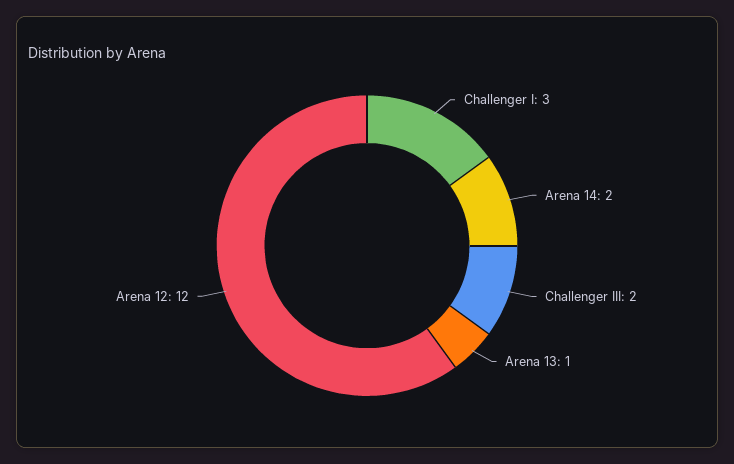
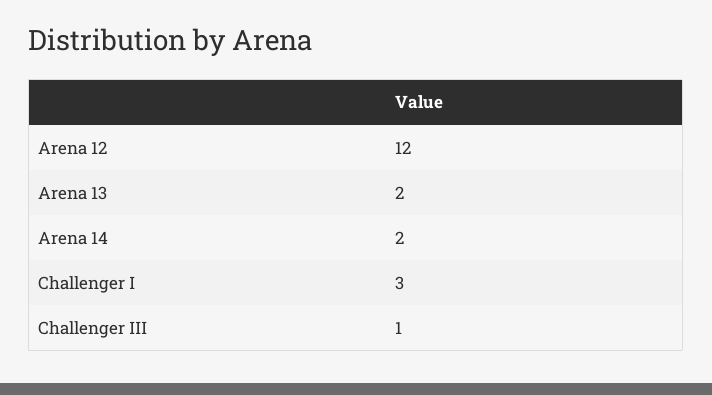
  {
    "Challenger I": 3,
    "Arena 14": 2,
-   "Challenger III": 2,
+   "Challenger III": 1,
-   "Arena 13": 1,
+   "Arena 13": 2,
    "Arena 12": 12
  }

